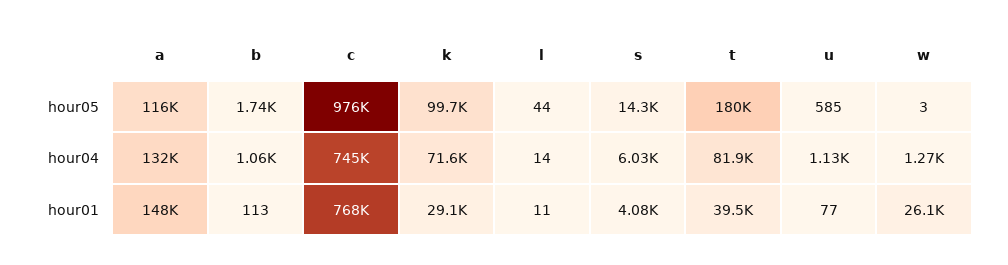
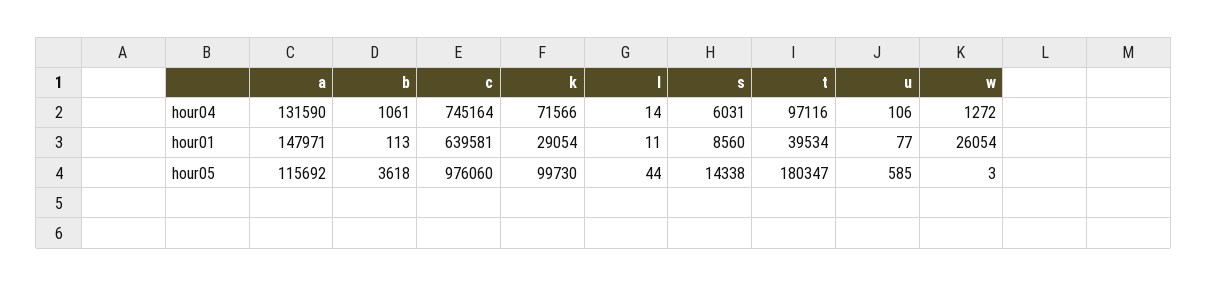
  {
    "a": {
      "hour05": 115692,
      "hour04": 131590,
      "hour01": 147971
    },
    "b": {
-     "hour05": 1740,
+     "hour05": 3618,
      "hour04": 1061,
      "hour01": 113
    },
    "c": {
      "hour05": 976060,
      "hour04": 745164,
-     "hour01": 768000
+     "hour01": 639581
    },
    "k": {
      "hour05": 99730,
      "hour04": 71566,
      "hour01": 29054
    },
    "l": {
      "hour05": 44,
      "hour04": 14,
      "hour01": 11
    },
    "s": {
      "hour05": 14338,
      "hour04": 6031,
-     "hour01": 4080
+     "hour01": 8560
    },
    "t": {
      "hour05": 180347,
-     "hour04": 81900,
+     "hour04": 97116,
      "hour01": 39534
    },
    "u": {
      "hour05": 585,
-     "hour04": 1130,
+     "hour04": 106,
      "hour01": 77
    },
    "w": {
      "hour05": 3,
      "hour04": 1272,
      "hour01": 26054
    }
  }

